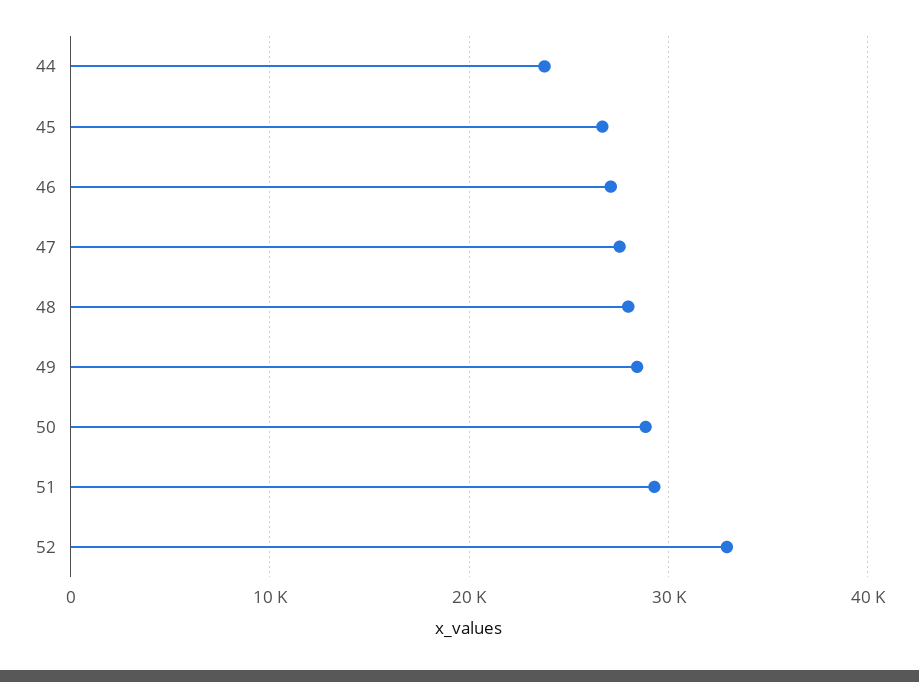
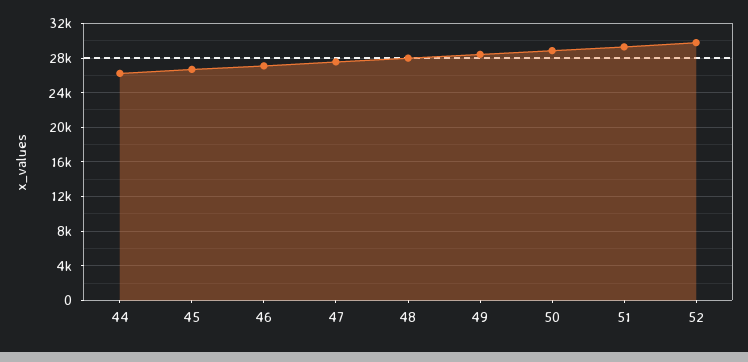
  {
-   "44": 24000,
+   "44": 26000,
    "45": 27000,
    "46": 27000,
    "47": 28000,
    "48": 28000,
    "49": 28000,
    "50": 29000,
    "51": 29000,
-   "52": 33000
+   "52": 30000
  }

